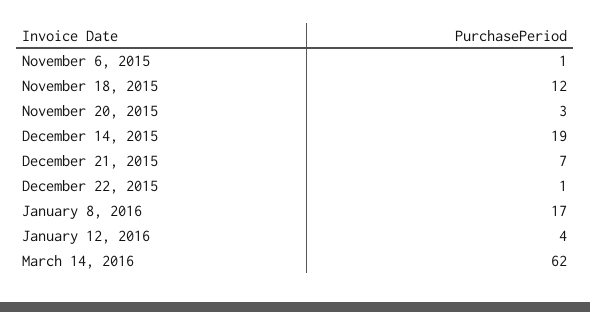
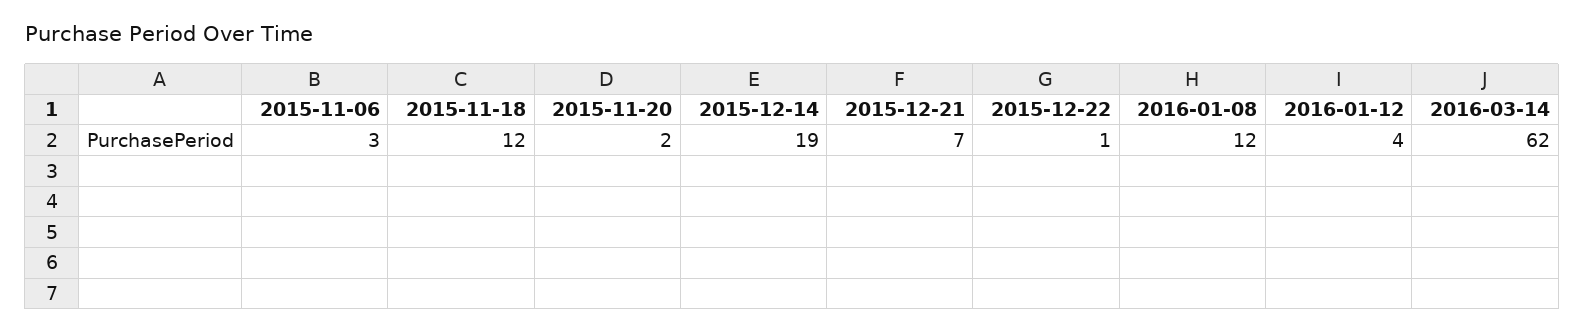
  {
-   "November 6, 2015": 1,
+   "November 6, 2015": 3,
    "November 18, 2015": 12,
-   "November 20, 2015": 3,
+   "November 20, 2015": 2,
    "December 14, 2015": 19,
    "December 21, 2015": 7,
    "December 22, 2015": 1,
-   "January 8, 2016": 17,
+   "January 8, 2016": 12,
    "January 12, 2016": 4,
    "March 14, 2016": 62
  }

